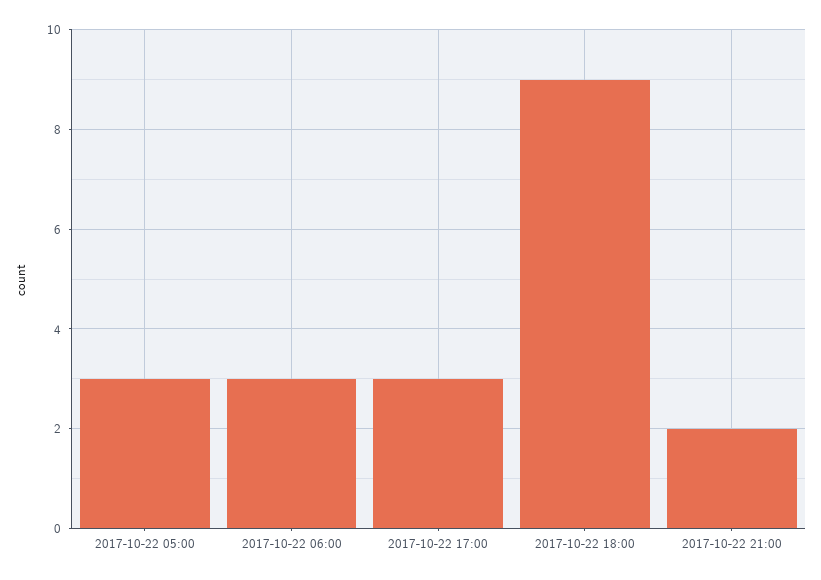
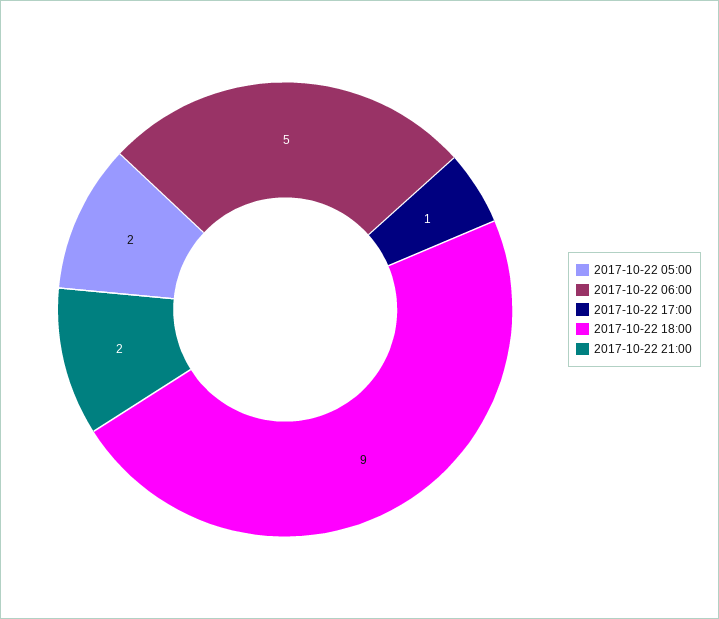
  {
-   "2017-10-22 05:00": 3,
+   "2017-10-22 05:00": 2,
-   "2017-10-22 06:00": 3,
+   "2017-10-22 06:00": 5,
-   "2017-10-22 17:00": 3,
+   "2017-10-22 17:00": 1,
    "2017-10-22 18:00": 9,
    "2017-10-22 21:00": 2
  }

